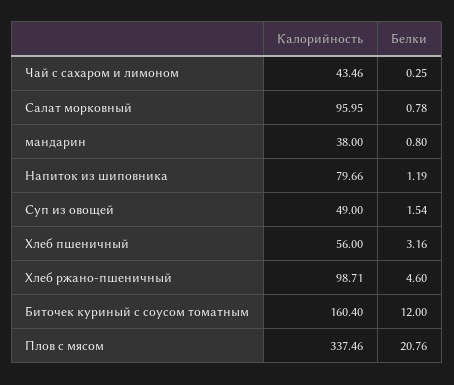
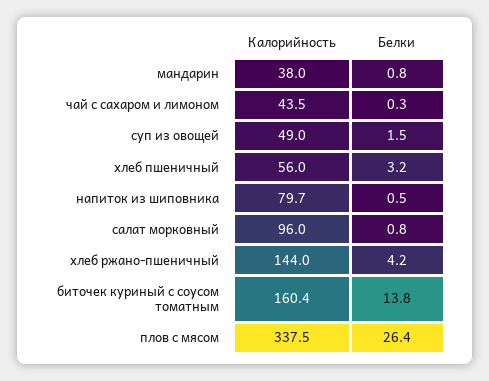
  {
    "Калорийность": {
      "Чай с сахаром и лимоном": 43.46,
      "Салат морковный": 95.95,
      "мандарин": 38,
      "Напиток из шиповника": 79.66,
      "Суп из овощей": 49,
      "Хлеб пшеничный": 56,
-     "Хлеб ржано-пшеничный": 98.71,
+     "Хлеб ржано-пшеничный": 144,
      "Биточек куриный с соусом томатным": 160.4,
      "Плов с мясом": 337.46
    },
    "Белки": {
      "Чай с сахаром и лимоном": 0.25,
      "Салат морковный": 0.78,
      "мандарин": 0.8,
-     "Напиток из шиповника": 1.19,
+     "Напиток из шиповника": 0.5,
      "Суп из овощей": 1.54,
      "Хлеб пшеничный": 3.16,
-     "Хлеб ржано-пшеничный": 4.6,
+     "Хлеб ржано-пшеничный": 4.2,
-     "Биточек куриный с соусом томатным": 12,
+     "Биточек куриный с соусом томатным": 13.8,
-     "Плов с мясом": 20.76
+     "Плов с мясом": 26.4
    }
  }

